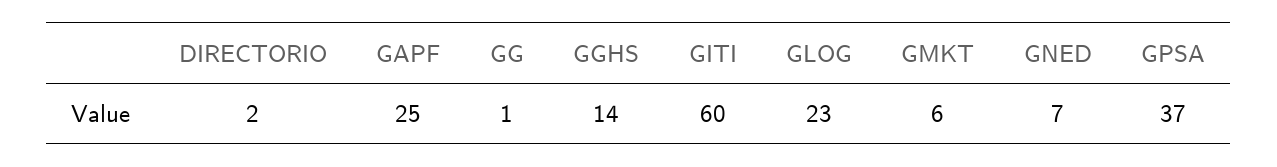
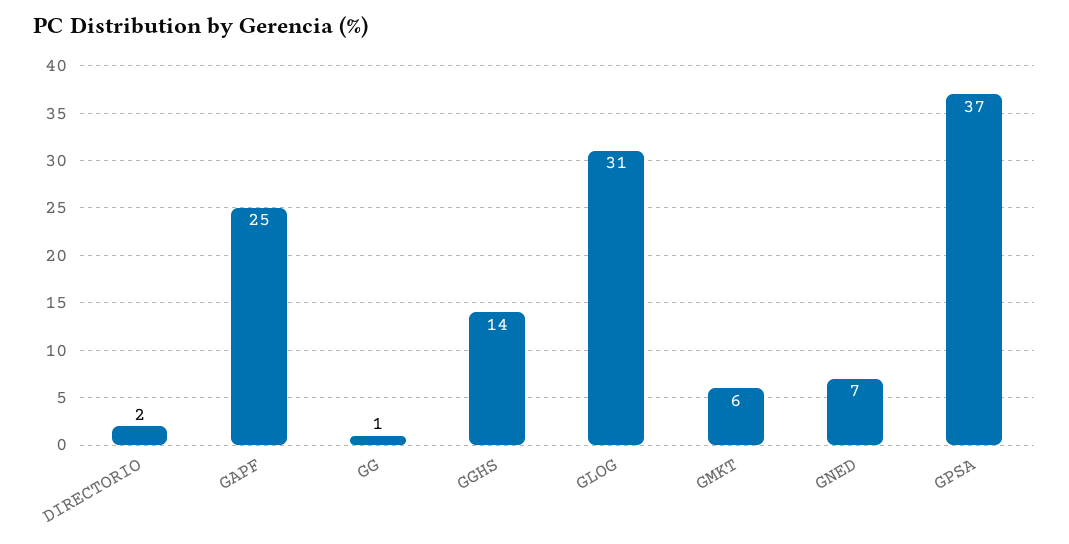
  {
    "DIRECTORIO": 2,
    "GAPF": 25,
    "GG": 1,
    "GGHS": 14,
-   "GITI": 60,
-   "GLOG": 23,
+   "GLOG": 31,
    "GMKT": 6,
    "GNED": 7,
    "GPSA": 37
  }

